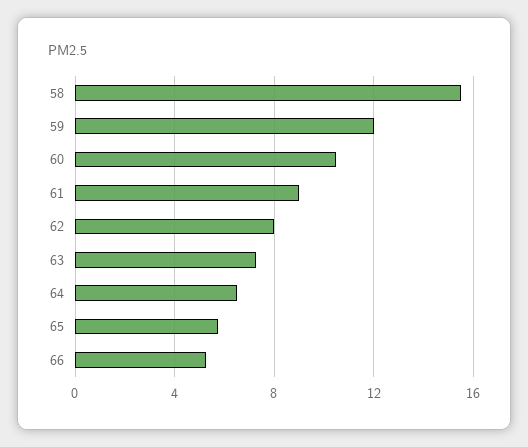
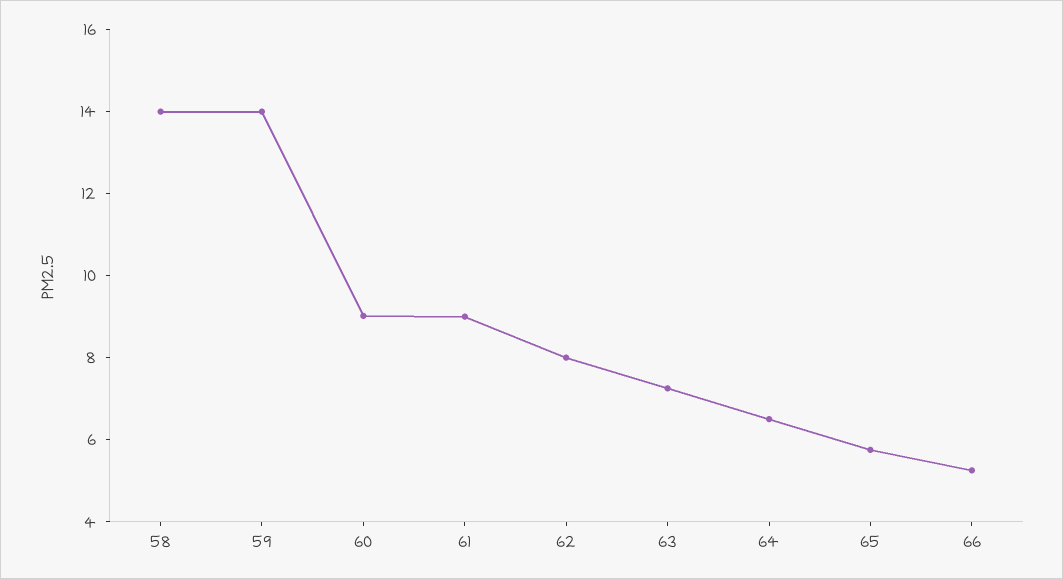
  {
-   "58": 15.5,
+   "58": 14,
-   "59": 12,
+   "59": 14,
-   "60": 10.5,
+   "60": 9,
    "61": 9,
    "62": 8,
    "63": 7.5,
    "64": 6.5,
    "65": 6,
    "66": 5.5
  }

